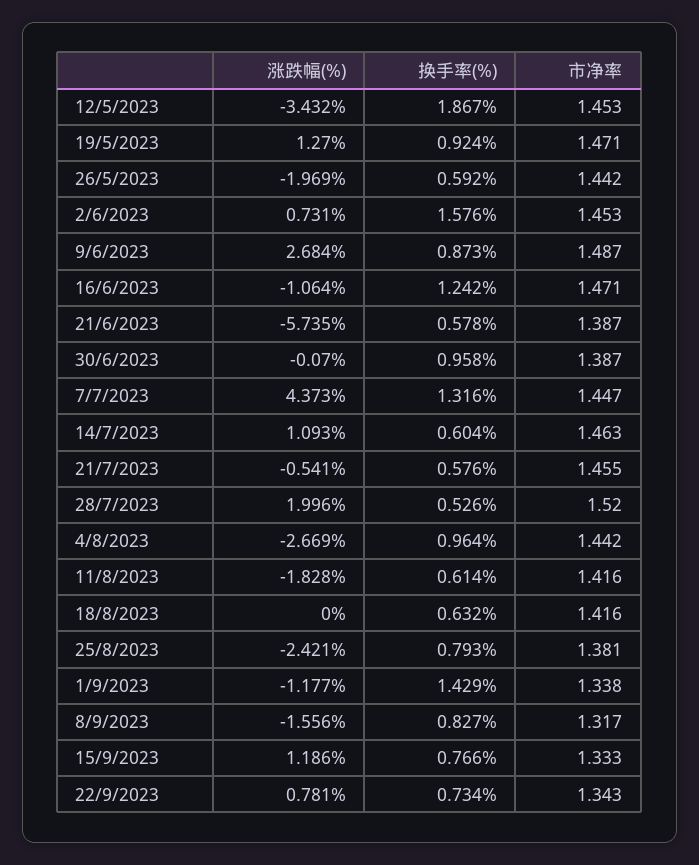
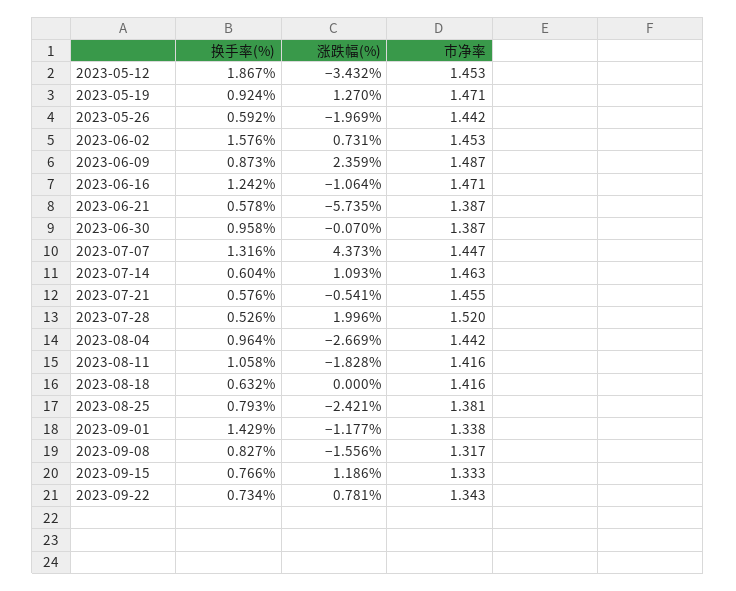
  {
    "涨跌幅(%)": {
      "12/5/2023": -3.432,
      "19/5/2023": 1.27,
      "26/5/2023": -1.969,
      "2/6/2023": 0.731,
-     "9/6/2023": 2.684,
+     "9/6/2023": 2.359,
      "16/6/2023": -1.064,
      "21/6/2023": -5.735,
      "30/6/2023": -0.07,
      "7/7/2023": 4.373,
      "14/7/2023": 1.093,
      "21/7/2023": -0.541,
      "28/7/2023": 1.996,
      "4/8/2023": -2.669,
      "11/8/2023": -1.828,
      "18/8/2023": 0,
      "25/8/2023": -2.421,
      "1/9/2023": -1.177,
      "8/9/2023": -1.556,
      "15/9/2023": 1.186,
      "22/9/2023": 0.781
    },
    "换手率(%)": {
      "12/5/2023": 1.867,
      "19/5/2023": 0.924,
      "26/5/2023": 0.592,
      "2/6/2023": 1.576,
      "9/6/2023": 0.873,
      "16/6/2023": 1.242,
      "21/6/2023": 0.578,
      "30/6/2023": 0.958,
      "7/7/2023": 1.316,
      "14/7/2023": 0.604,
      "21/7/2023": 0.576,
      "28/7/2023": 0.526,
      "4/8/2023": 0.964,
-     "11/8/2023": 0.614,
+     "11/8/2023": 1.058,
      "18/8/2023": 0.632,
      "25/8/2023": 0.793,
      "1/9/2023": 1.429,
      "8/9/2023": 0.827,
      "15/9/2023": 0.766,
      "22/9/2023": 0.734
    },
    "市净率": {
      "12/5/2023": 1.453,
      "19/5/2023": 1.471,
      "26/5/2023": 1.442,
      "2/6/2023": 1.453,
      "9/6/2023": 1.487,
      "16/6/2023": 1.471,
      "21/6/2023": 1.387,
      "30/6/2023": 1.387,
      "7/7/2023": 1.447,
      "14/7/2023": 1.463,
      "21/7/2023": 1.455,
      "28/7/2023": 1.52,
      "4/8/2023": 1.442,
      "11/8/2023": 1.416,
      "18/8/2023": 1.416,
      "25/8/2023": 1.381,
      "1/9/2023": 1.338,
      "8/9/2023": 1.317,
      "15/9/2023": 1.333,
      "22/9/2023": 1.343
    }
  }

